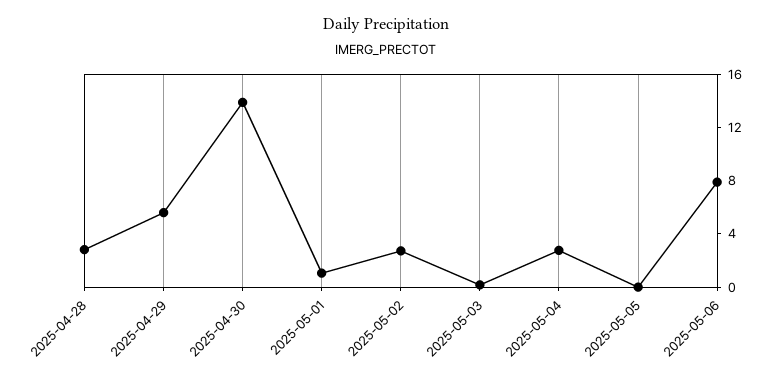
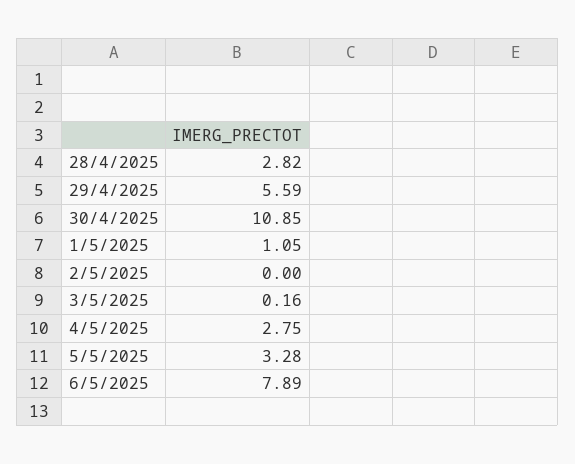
  {
    "2025-04-28": 2.82,
    "2025-04-29": 5.59,
-   "2025-04-30": 14,
+   "2025-04-30": 10.85,
    "2025-05-01": 1.05,
-   "2025-05-02": 3,
+   "2025-05-02": 0,
    "2025-05-03": 0.16,
    "2025-05-04": 2.75,
-   "2025-05-05": 0,
+   "2025-05-05": 3.28,
    "2025-05-06": 7.89
  }

